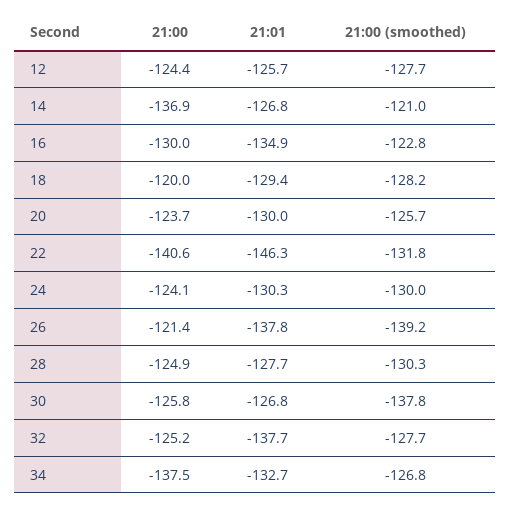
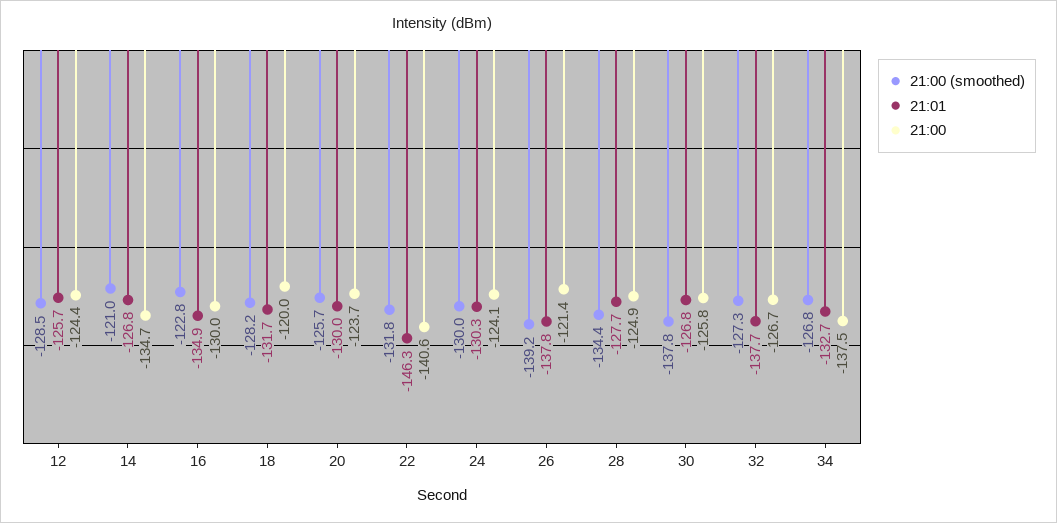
  {
    "21:00": {
      "12": -124.4,
-     "14": -136.9,
+     "14": -134.7,
      "16": -130,
      "18": -120,
      "20": -123.7,
      "22": -140.6,
      "24": -124.1,
      "26": -121.4,
      "28": -124.9,
      "30": -125.8,
-     "32": -125.2,
+     "32": -126.7,
      "34": -137.5
    },
    "21:01": {
      "12": -125.7,
      "14": -126.8,
      "16": -134.9,
-     "18": -129.4,
+     "18": -131.7,
      "20": -130,
      "22": -146.3,
      "24": -130.3,
      "26": -137.8,
      "28": -127.7,
      "30": -126.8,
      "32": -137.7,
      "34": -132.7
    },
    "21:00 (smoothed)": {
-     "12": -127.7,
+     "12": -128.5,
      "14": -121,
      "16": -122.8,
      "18": -128.2,
      "20": -125.7,
      "22": -131.8,
      "24": -130,
      "26": -139.2,
-     "28": -130.3,
+     "28": -134.4,
      "30": -137.8,
-     "32": -127.7,
+     "32": -127.3,
      "34": -126.8
    }
  }

